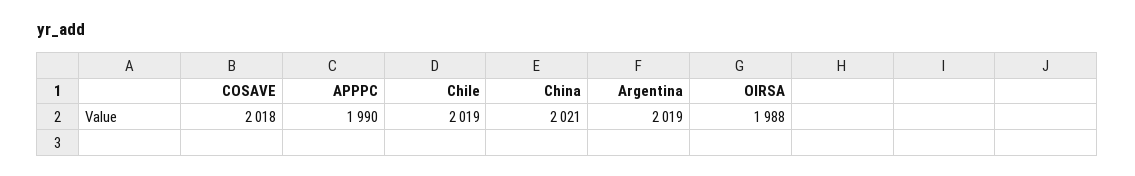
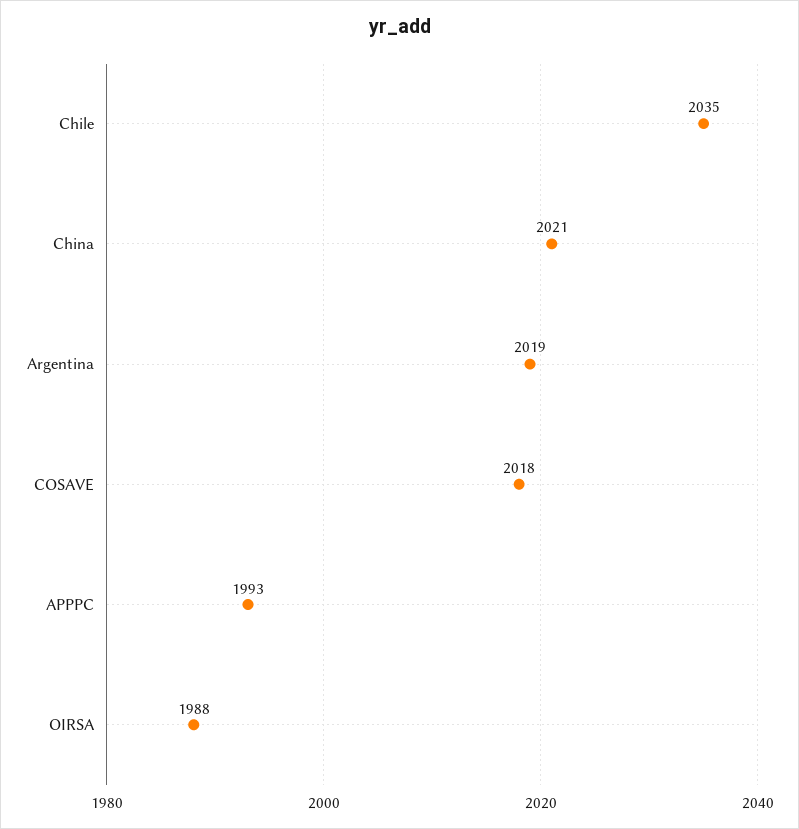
  {
    "COSAVE": 2018,
-   "APPPC": 1990,
+   "APPPC": 1993,
-   "Chile": 2019,
+   "Chile": 2035,
    "China": 2021,
    "Argentina": 2019,
    "OIRSA": 1988
  }

